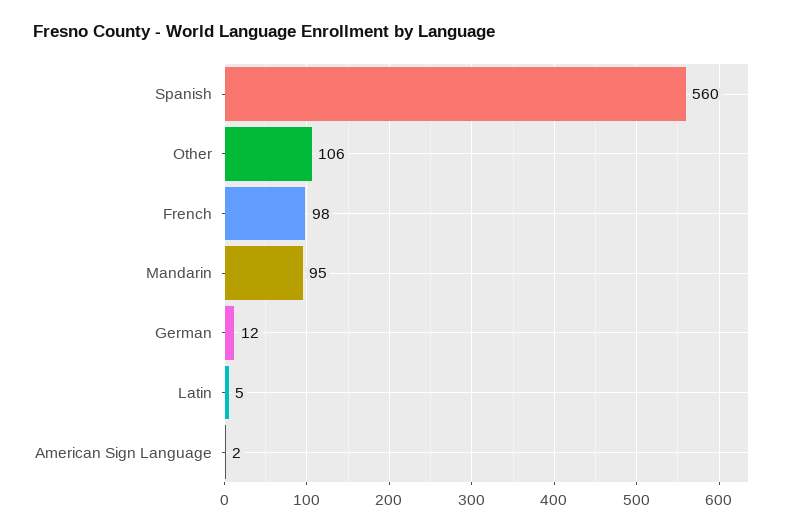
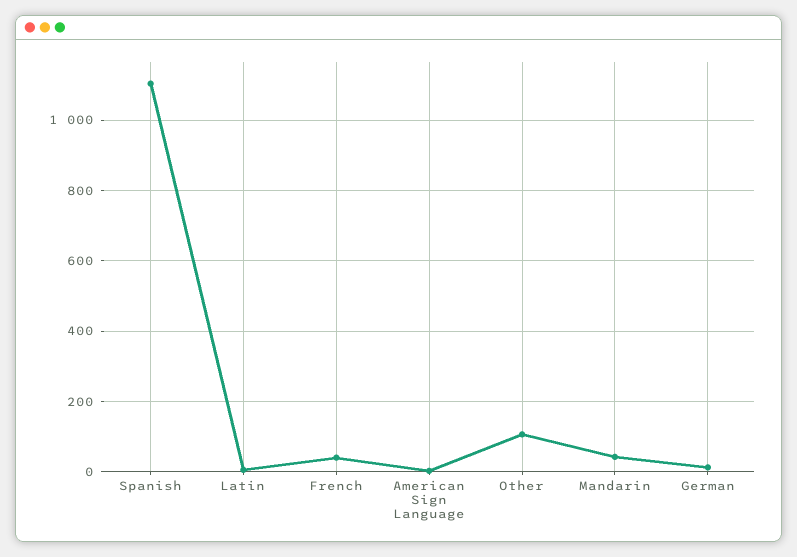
  {
-   "Spanish": 560,
+   "Spanish": 1100,
    "Other": 106,
-   "French": 98,
+   "French": 40,
-   "Mandarin": 95,
+   "Mandarin": 40,
    "German": 12,
    "Latin": 5,
    "American Sign Language": 2
  }

